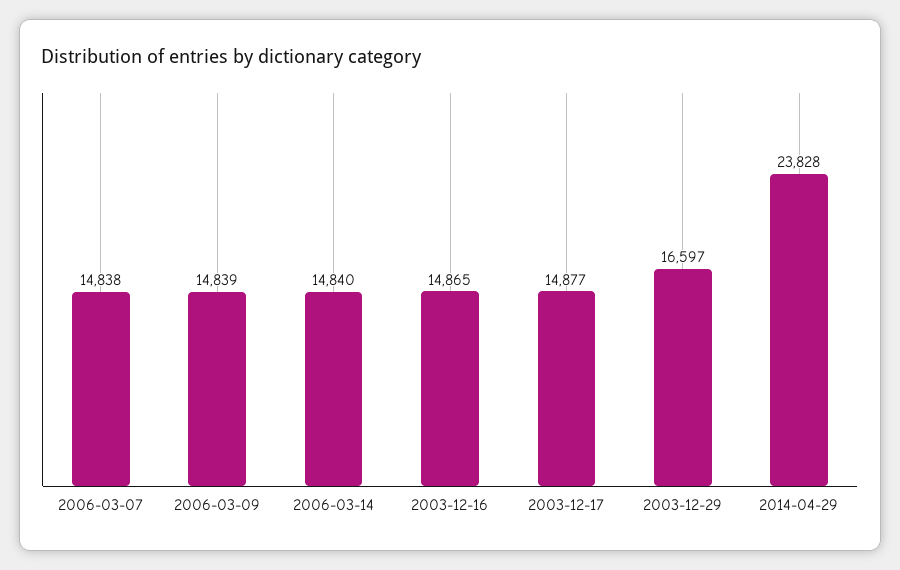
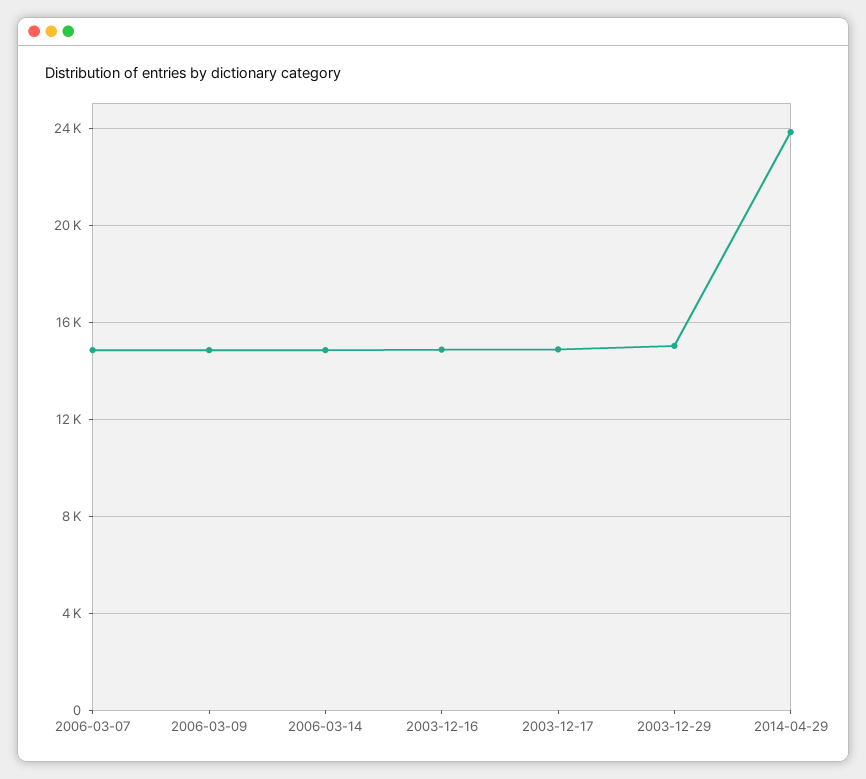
  {
    "2006-03-07": 14838,
    "2006-03-09": 14839,
    "2006-03-14": 14840,
    "2003-12-16": 14865,
    "2003-12-17": 14877,
-   "2003-12-29": 16597,
+   "2003-12-29": 15000,
    "2014-04-29": 23828
  }

